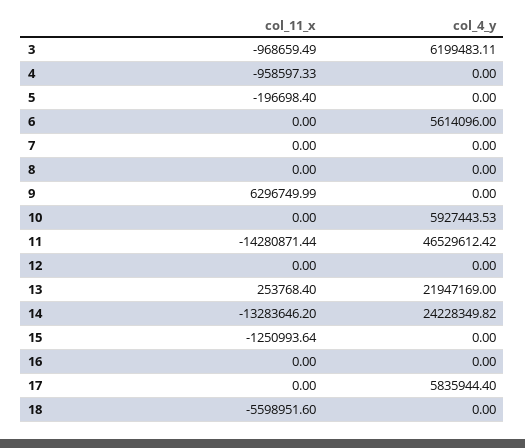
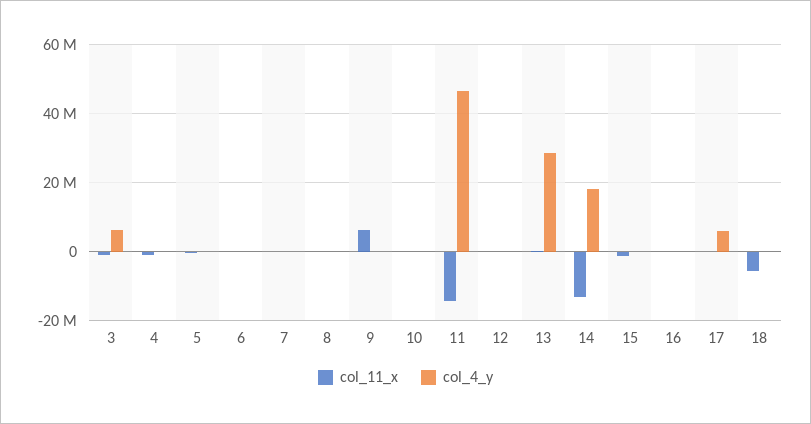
  {
    "col_11_x": {
      "3": -968659.49,
      "4": -958597.33,
      "5": -196698.4,
      "6": 0,
      "7": 0,
      "8": 0,
      "9": 6296749.99,
      "10": 0,
      "11": -14280871.44,
      "12": 0,
      "13": 253768.4,
      "14": -13283646.2,
      "15": -1250993.64,
      "16": 0,
      "17": 0,
      "18": -5598951.6
    },
    "col_4_y": {
      "3": 6199483.11,
      "4": 0,
      "5": 0,
-     "6": 5614096,
+     "6": 0,
      "7": 0,
      "8": 0,
      "9": 0,
-     "10": 5927443.53,
+     "10": 0,
      "11": 46529612.42,
      "12": 0,
-     "13": 21947169,
+     "13": 28000000,
-     "14": 24228349.82,
+     "14": 18000000,
      "15": 0,
      "16": 0,
      "17": 5835944.4,
      "18": 0
    }
  }

